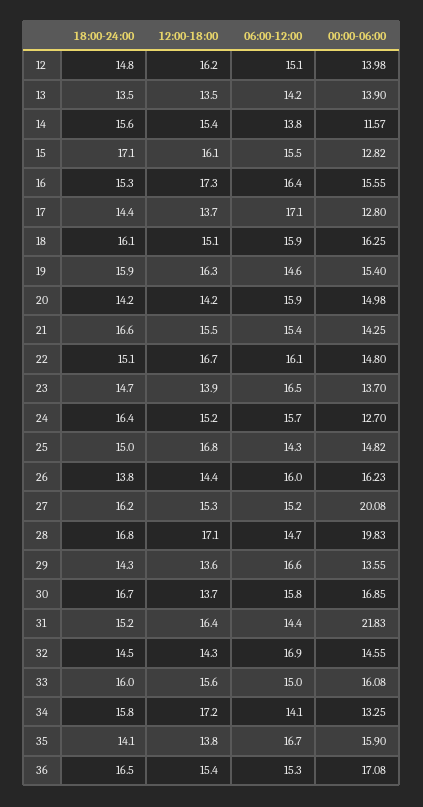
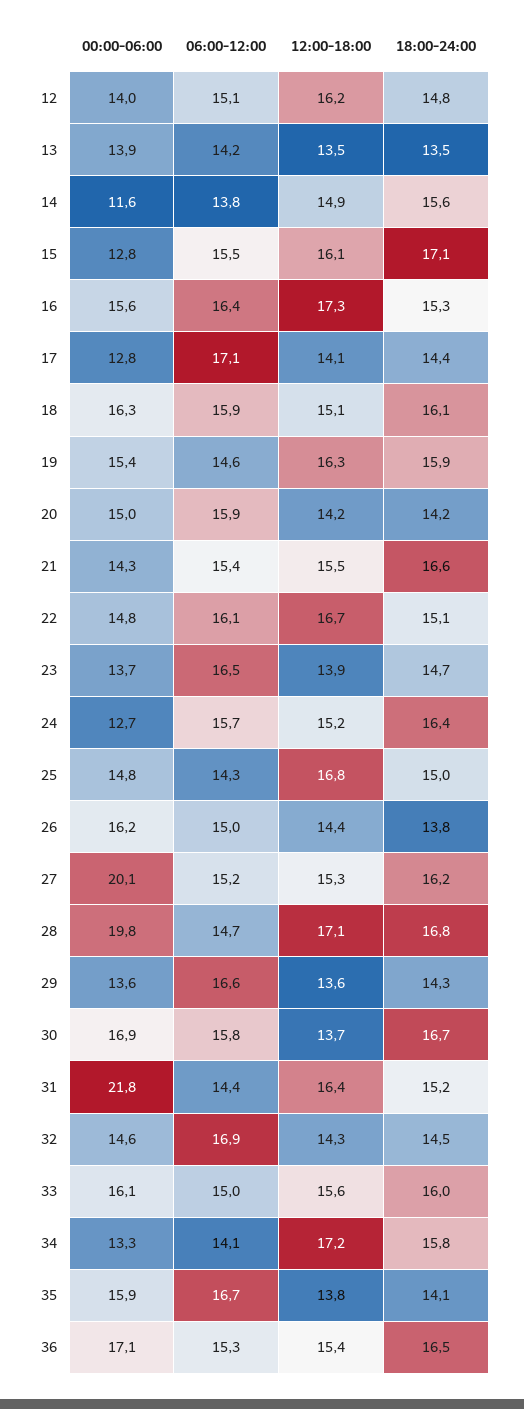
  {
    "18:00-24:00": {
      "12": 14.8,
      "13": 13.5,
      "14": 15.6,
      "15": 17.1,
      "16": 15.3,
      "17": 14.4,
      "18": 16.1,
      "19": 15.9,
      "20": 14.2,
      "21": 16.6,
      "22": 15.1,
      "23": 14.7,
      "24": 16.4,
      "25": 15,
      "26": 13.8,
      "27": 16.2,
      "28": 16.8,
      "29": 14.3,
      "30": 16.7,
      "31": 15.2,
      "32": 14.5,
      "33": 16,
      "34": 15.8,
      "35": 14.1,
      "36": 16.5
    },
    "12:00-18:00": {
      "12": 16.2,
      "13": 13.5,
-     "14": 15.4,
+     "14": 14.9,
      "15": 16.1,
      "16": 17.3,
-     "17": 13.7,
+     "17": 14.1,
      "18": 15.1,
      "19": 16.3,
      "20": 14.2,
      "21": 15.5,
      "22": 16.7,
      "23": 13.9,
      "24": 15.2,
      "25": 16.8,
      "26": 14.4,
      "27": 15.3,
      "28": 17.1,
      "29": 13.6,
      "30": 13.7,
      "31": 16.4,
      "32": 14.3,
      "33": 15.6,
      "34": 17.2,
      "35": 13.8,
      "36": 15.4
    },
    "06:00-12:00": {
      "12": 15.1,
      "13": 14.2,
      "14": 13.8,
      "15": 15.5,
      "16": 16.4,
      "17": 17.1,
      "18": 15.9,
      "19": 14.6,
      "20": 15.9,
      "21": 15.4,
      "22": 16.1,
      "23": 16.5,
      "24": 15.7,
      "25": 14.3,
-     "26": 16,
+     "26": 15,
      "27": 15.2,
      "28": 14.7,
      "29": 16.6,
      "30": 15.8,
      "31": 14.4,
      "32": 16.9,
      "33": 15,
      "34": 14.1,
      "35": 16.7,
      "36": 15.3
    },
    "00:00-06:00": {
      "12": 13.98,
      "13": 13.9,
      "14": 11.57,
      "15": 12.82,
      "16": 15.55,
      "17": 12.8,
      "18": 16.25,
      "19": 15.4,
      "20": 14.98,
      "21": 14.25,
      "22": 14.8,
      "23": 13.7,
      "24": 12.7,
      "25": 14.82,
      "26": 16.23,
      "27": 20.08,
      "28": 19.83,
      "29": 13.55,
      "30": 16.85,
      "31": 21.83,
      "32": 14.55,
      "33": 16.08,
      "34": 13.25,
      "35": 15.9,
      "36": 17.08
    }
  }

